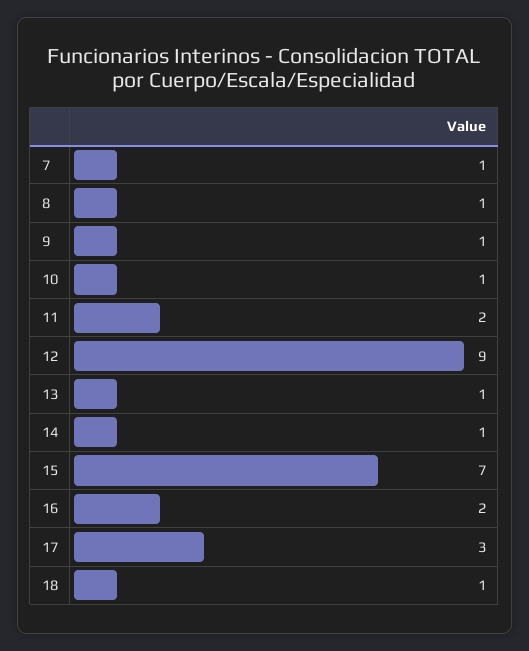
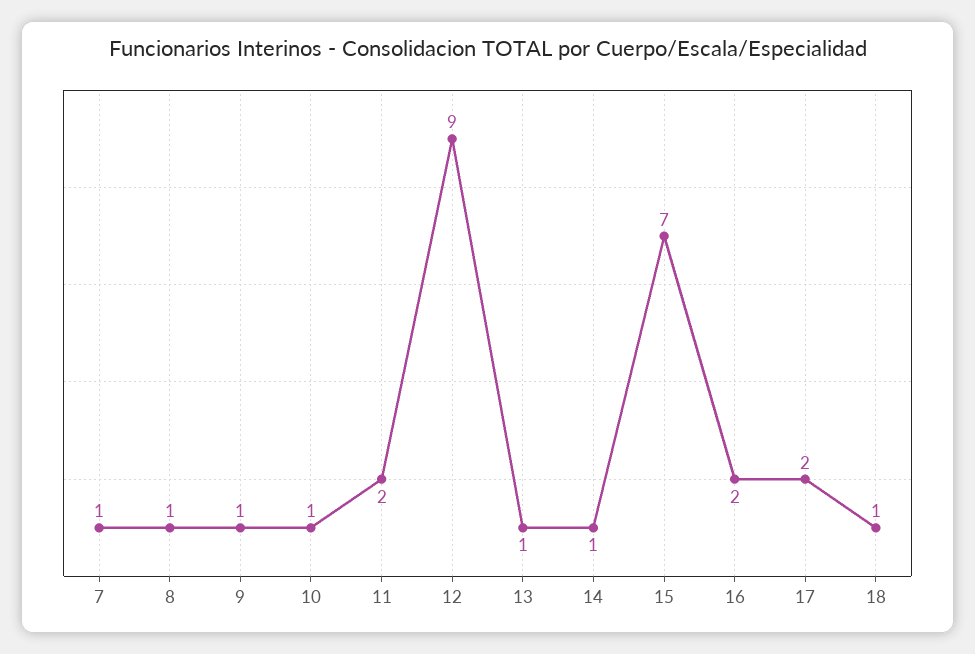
  {
    "7": 1,
    "8": 1,
    "9": 1,
    "10": 1,
    "11": 2,
    "12": 9,
    "13": 1,
    "14": 1,
    "15": 7,
    "16": 2,
-   "17": 3,
+   "17": 2,
    "18": 1
  }

